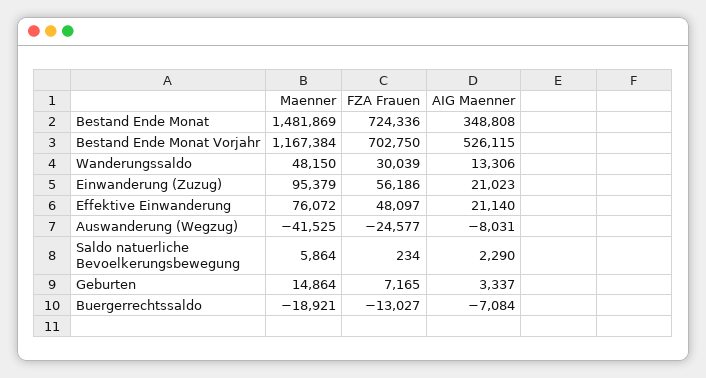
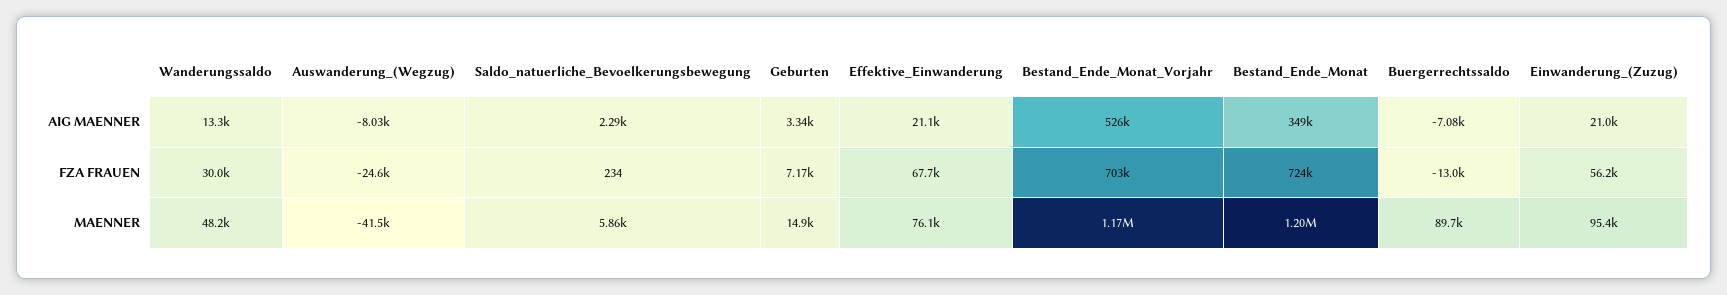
  {
    "Maenner": {
-     "Bestand Ende Monat": 1481869,
+     "Bestand Ende Monat": 1200000,
      "Bestand Ende Monat Vorjahr": 1167384,
      "Wanderungssaldo": 48150,
      "Einwanderung (Zuzug)": 95379,
      "Effektive Einwanderung": 76072,
      "Auswanderung (Wegzug)": -41525,
      "Saldo natuerliche Bevoelkerungsbewegung": 5864,
      "Geburten": 14864,
-     "Buergerrechtssaldo": -18921
+     "Buergerrechtssaldo": 89700
    },
    "FZA Frauen": {
      "Bestand Ende Monat": 724336,
      "Bestand Ende Monat Vorjahr": 702750,
      "Wanderungssaldo": 30039,
      "Einwanderung (Zuzug)": 56186,
-     "Effektive Einwanderung": 48097,
+     "Effektive Einwanderung": 67700,
      "Auswanderung (Wegzug)": -24577,
      "Saldo natuerliche Bevoelkerungsbewegung": 234,
      "Geburten": 7165,
      "Buergerrechtssaldo": -13027
    },
    "AIG Maenner": {
      "Bestand Ende Monat": 348808,
      "Bestand Ende Monat Vorjahr": 526115,
      "Wanderungssaldo": 13306,
      "Einwanderung (Zuzug)": 21023,
      "Effektive Einwanderung": 21140,
      "Auswanderung (Wegzug)": -8031,
      "Saldo natuerliche Bevoelkerungsbewegung": 2290,
      "Geburten": 3337,
      "Buergerrechtssaldo": -7084
    }
  }

